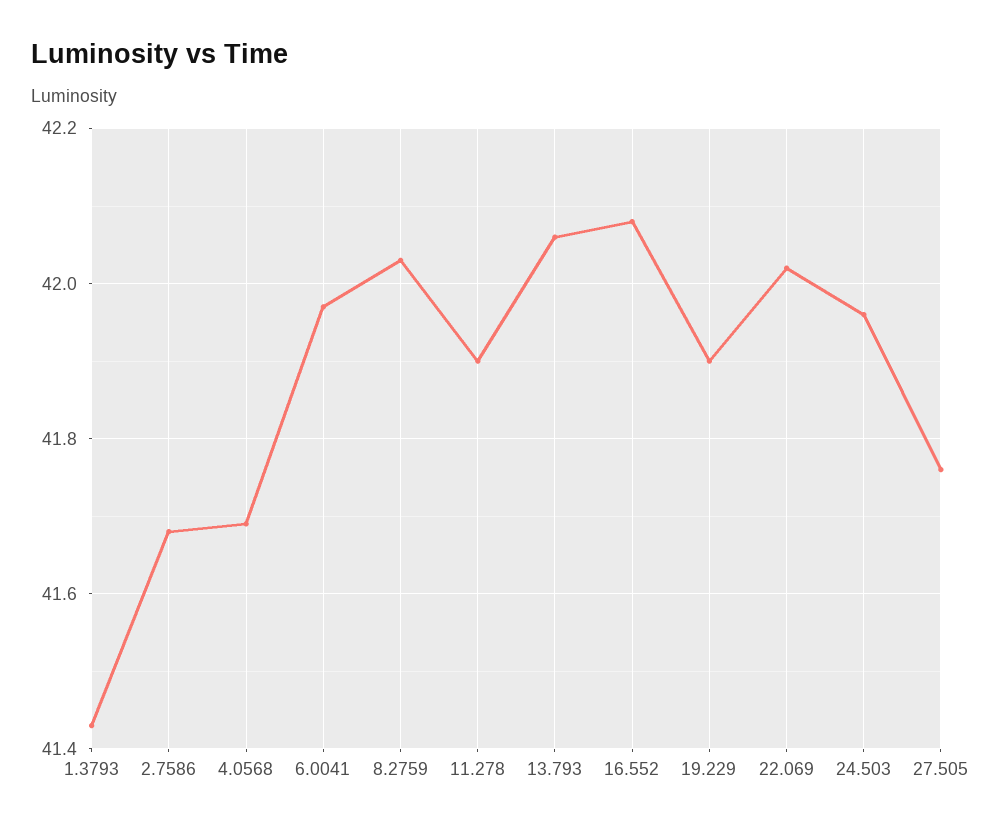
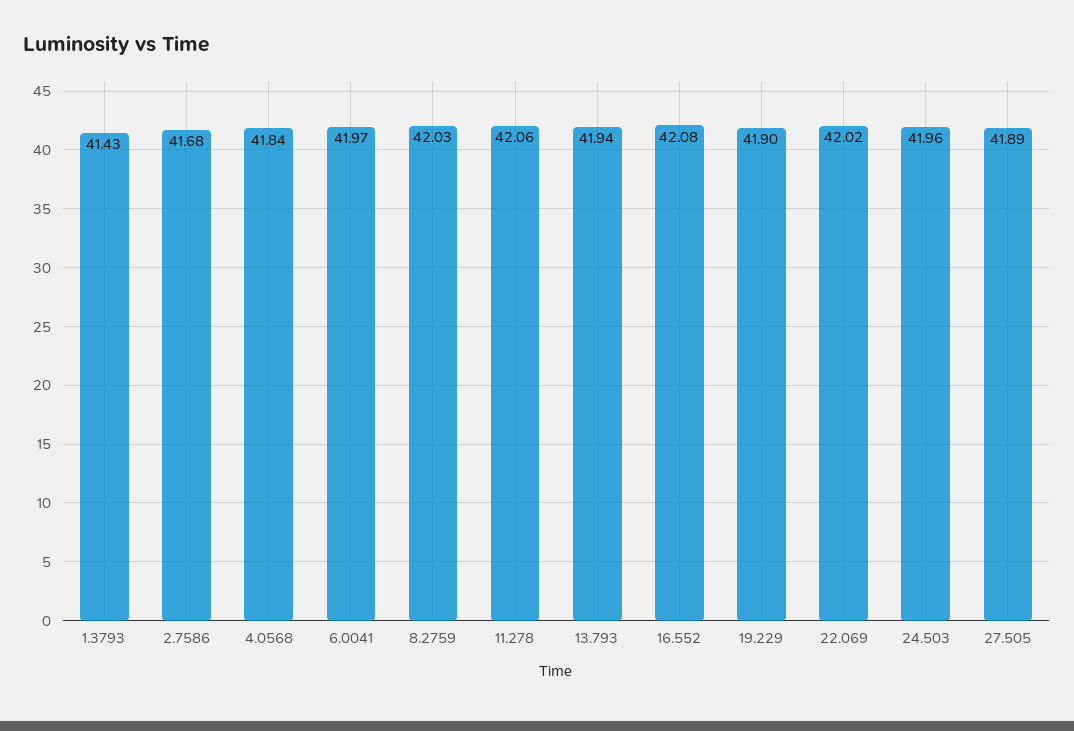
  {
    "1.3793": 41.43,
    "2.7586": 41.68,
-   "4.0568": 41.7,
+   "4.0568": 41.84,
    "6.0041": 41.97,
    "8.2759": 42.03,
-   "11.278": 41.9,
+   "11.278": 42.06,
-   "13.793": 42.05,
+   "13.793": 41.94,
    "16.552": 42.08,
    "19.229": 41.9,
    "22.069": 42.02,
    "24.503": 41.96,
-   "27.505": 41.75
+   "27.505": 41.89
  }

